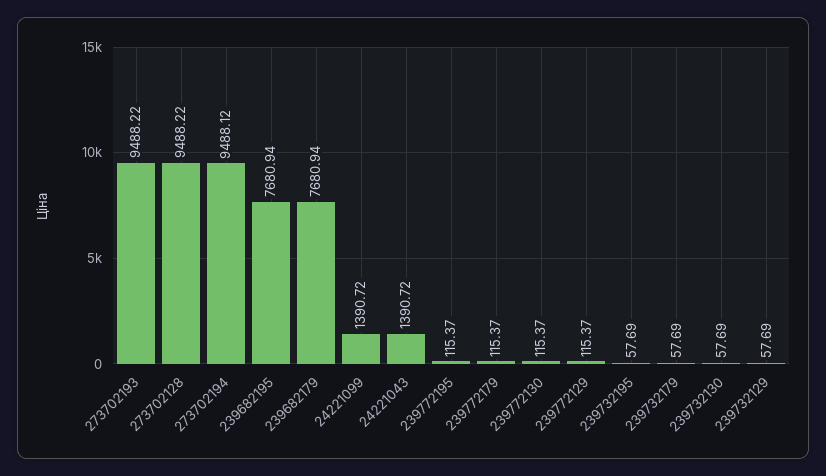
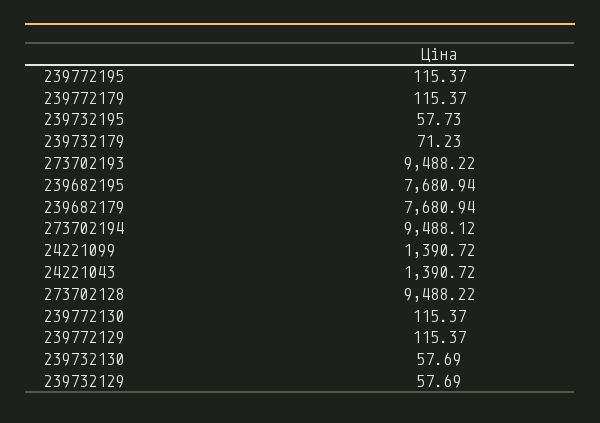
  {
    "273702193": 9488.22,
    "273702128": 9488.22,
    "273702194": 9488.12,
    "239682195": 7680.94,
    "239682179": 7680.94,
    "24221099": 1390.72,
    "24221043": 1390.72,
    "239772195": 115.37,
    "239772179": 115.37,
    "239772130": 115.37,
    "239772129": 115.37,
-   "239732195": 57.69,
+   "239732195": 57.73,
-   "239732179": 57.69,
+   "239732179": 71.23,
    "239732130": 57.69,
    "239732129": 57.69
  }

